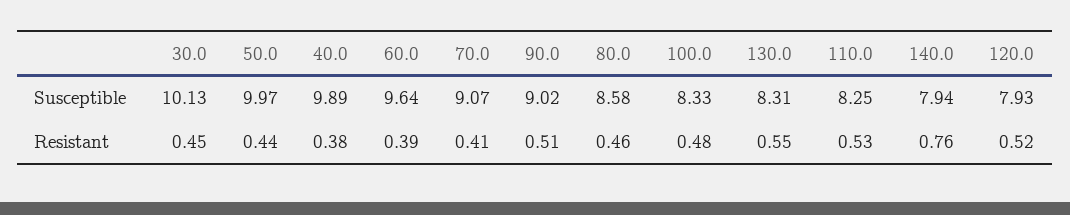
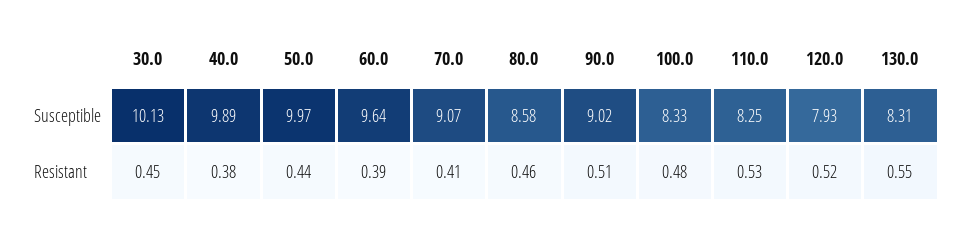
  {
    "30.0": {
      "Susceptible": 10.13,
      "Resistant": 0.45
    },
    "50.0": {
      "Susceptible": 9.97,
      "Resistant": 0.44
    },
    "40.0": {
      "Susceptible": 9.89,
      "Resistant": 0.38
    },
    "60.0": {
      "Susceptible": 9.64,
      "Resistant": 0.39
    },
    "70.0": {
      "Susceptible": 9.07,
      "Resistant": 0.41
    },
    "90.0": {
      "Susceptible": 9.02,
      "Resistant": 0.51
    },
    "80.0": {
      "Susceptible": 8.58,
      "Resistant": 0.46
    },
    "100.0": {
      "Susceptible": 8.33,
      "Resistant": 0.48
    },
    "130.0": {
      "Susceptible": 8.31,
      "Resistant": 0.55
    },
    "110.0": {
      "Susceptible": 8.25,
      "Resistant": 0.53
    },
-   "140.0": {
-     "Susceptible": 7.94,
-     "Resistant": 0.76
-   },
    "120.0": {
      "Susceptible": 7.93,
      "Resistant": 0.52
    }
  }

